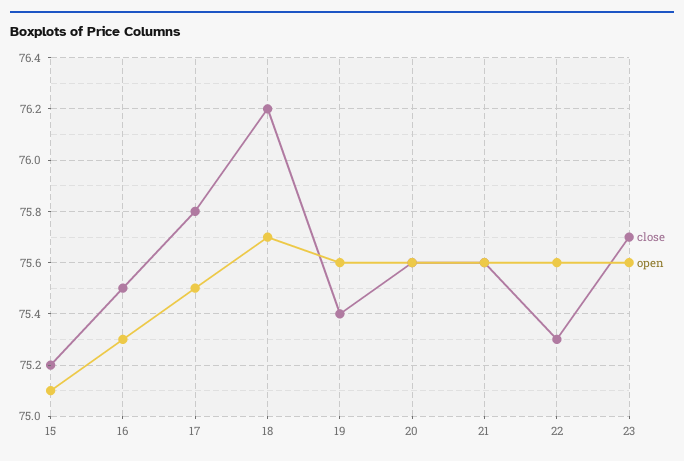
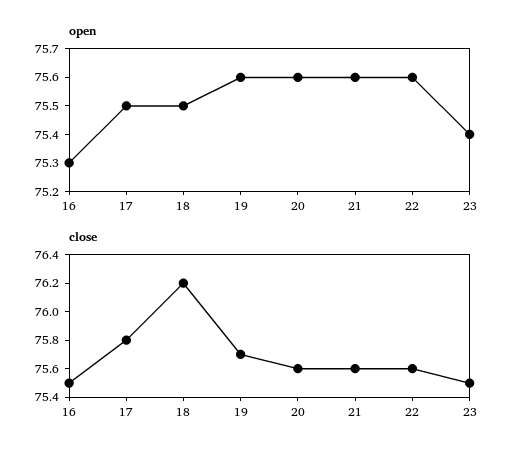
  {
    "close": {
-     "15": 75.2,
      "16": 75.5,
      "17": 75.8,
      "18": 76.2,
-     "19": 75.4,
+     "19": 75.7,
      "20": 75.6,
      "21": 75.6,
-     "22": 75.3,
+     "22": 75.6,
-     "23": 75.7
+     "23": 75.5
    },
    "open": {
-     "15": 75.1,
      "16": 75.3,
      "17": 75.5,
-     "18": 75.7,
+     "18": 75.5,
      "19": 75.6,
      "20": 75.6,
      "21": 75.6,
      "22": 75.6,
-     "23": 75.6
+     "23": 75.4
    }
  }

